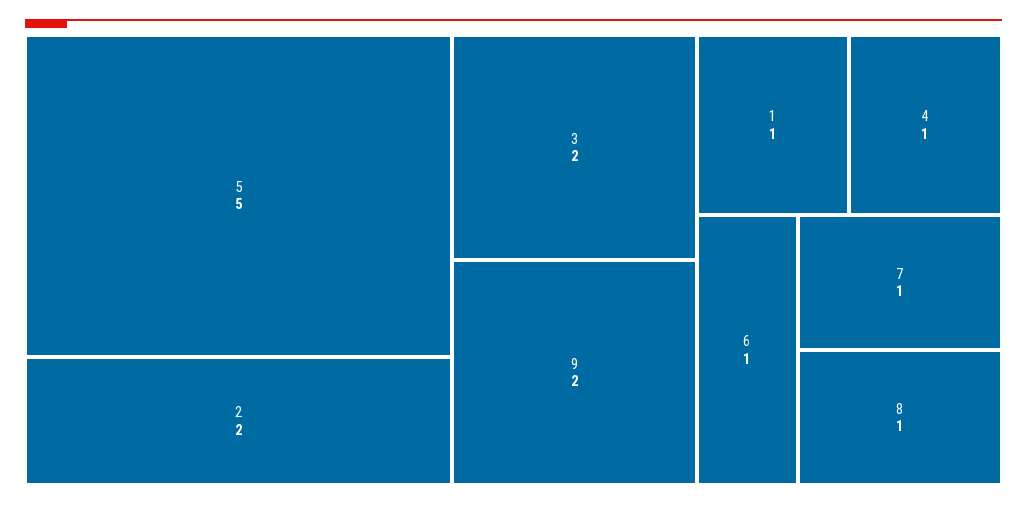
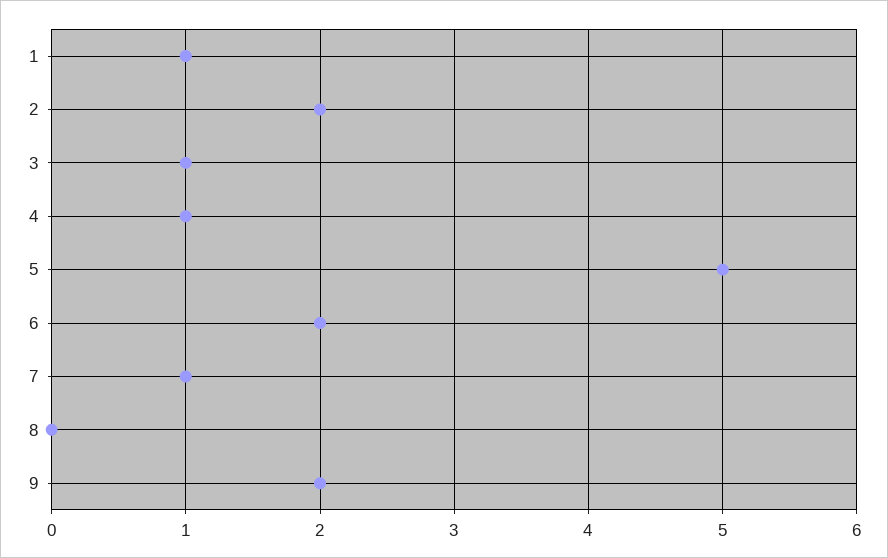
  {
    "5": 5,
    "2": 2,
-   "3": 2,
+   "3": 1,
    "9": 2,
    "1": 1,
    "4": 1,
-   "6": 1,
+   "6": 2,
    "7": 1,
-   "8": 1
+   "8": 0
  }

